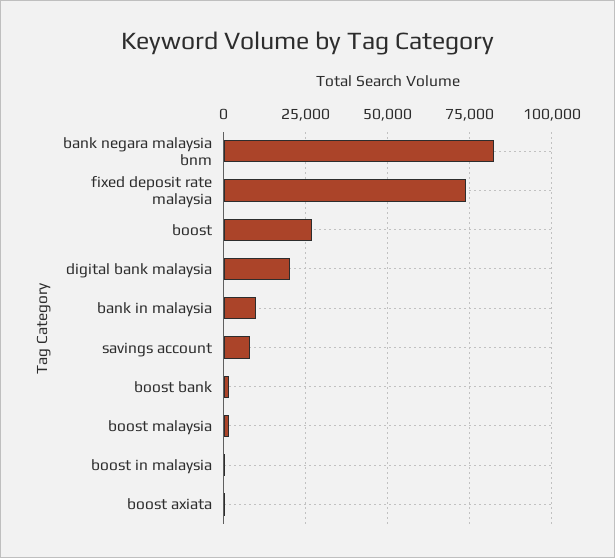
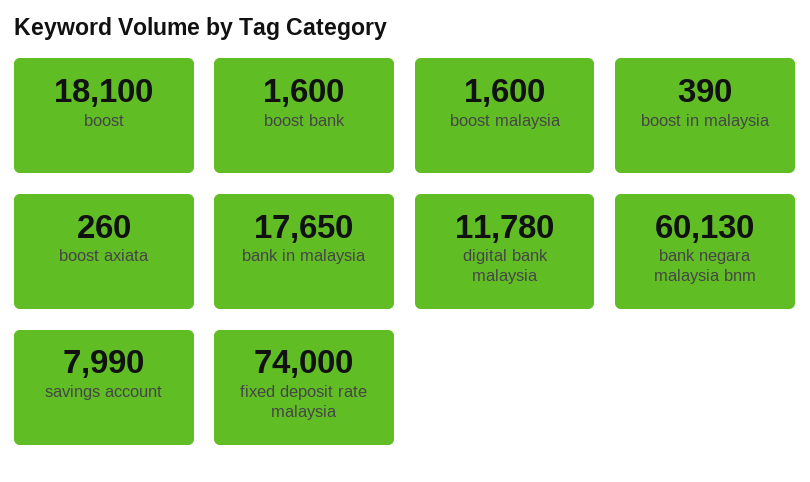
  {
-   "bank negara malaysia bnm": 82500,
+   "bank negara malaysia bnm": 60130,
    "fixed deposit rate malaysia": 74000,
-   "boost": 27500,
+   "boost": 18100,
-   "digital bank malaysia": 20000,
+   "digital bank malaysia": 11780,
-   "bank in malaysia": 10000,
+   "bank in malaysia": 17650,
    "savings account": 7990,
    "boost bank": 1600,
    "boost malaysia": 1600,
    "boost in malaysia": 390,
    "boost axiata": 260
  }

